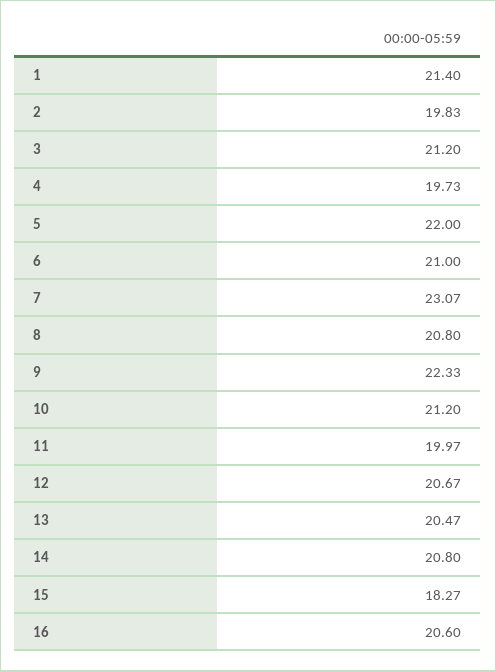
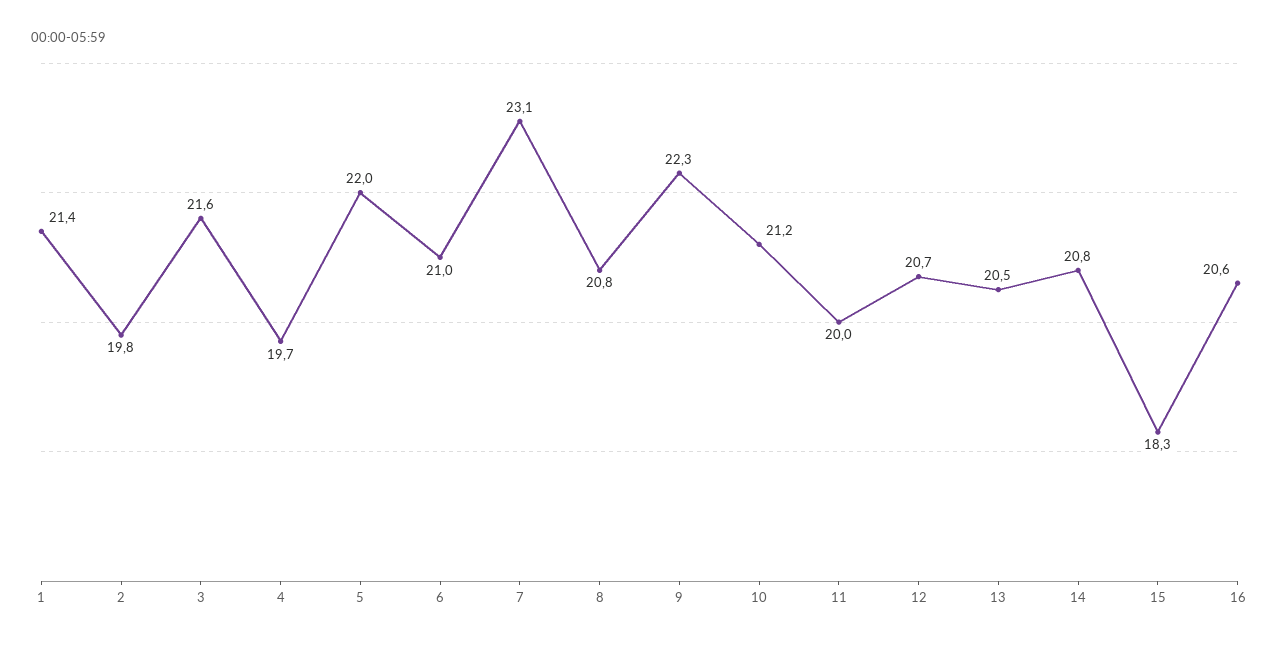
  {
    "1": 21.4,
    "2": 19.83,
-   "3": 21.2,
+   "3": 21.6,
    "4": 19.73,
    "5": 22,
    "6": 21,
    "7": 23.07,
    "8": 20.8,
    "9": 22.33,
    "10": 21.2,
    "11": 19.97,
    "12": 20.67,
    "13": 20.47,
    "14": 20.8,
    "15": 18.27,
    "16": 20.6
  }

